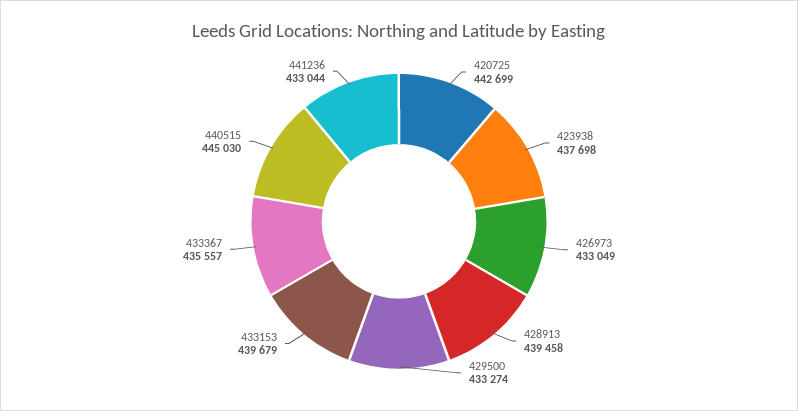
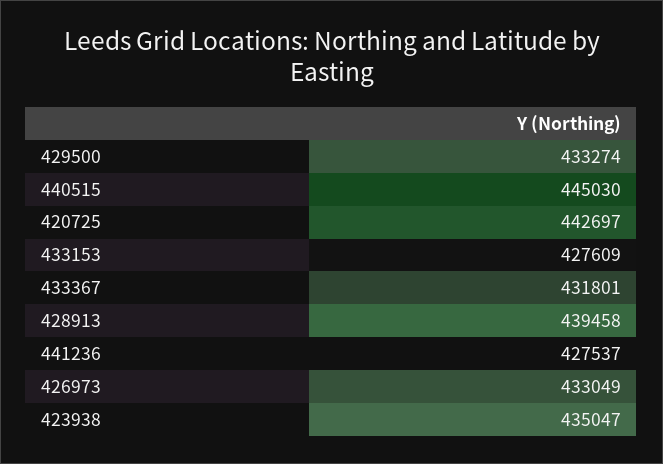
  {
-   "420725": 442699,
+   "420725": 442697,
-   "423938": 437698,
+   "423938": 435047,
    "426973": 433049,
    "428913": 439458,
    "429500": 433274,
-   "433153": 439679,
+   "433153": 427609,
-   "433367": 435557,
+   "433367": 431801,
    "440515": 445030,
-   "441236": 433044
+   "441236": 427537
  }

